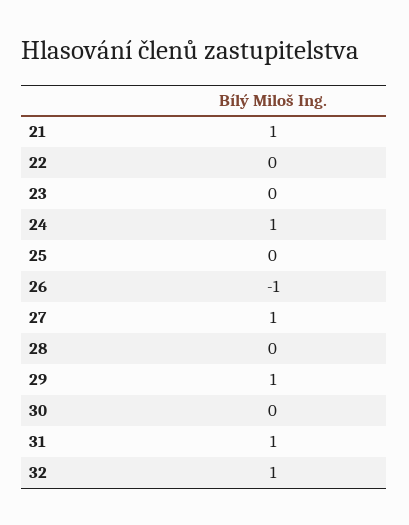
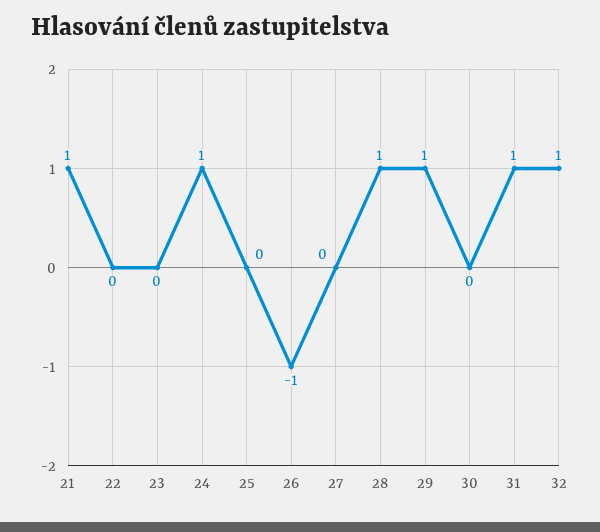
  {
    "21": 1,
    "22": 0,
    "23": 0,
    "24": 1,
    "25": 0,
    "26": -1,
-   "27": 1,
+   "27": 0,
-   "28": 0,
+   "28": 1,
    "29": 1,
    "30": 0,
    "31": 1,
    "32": 1
  }

